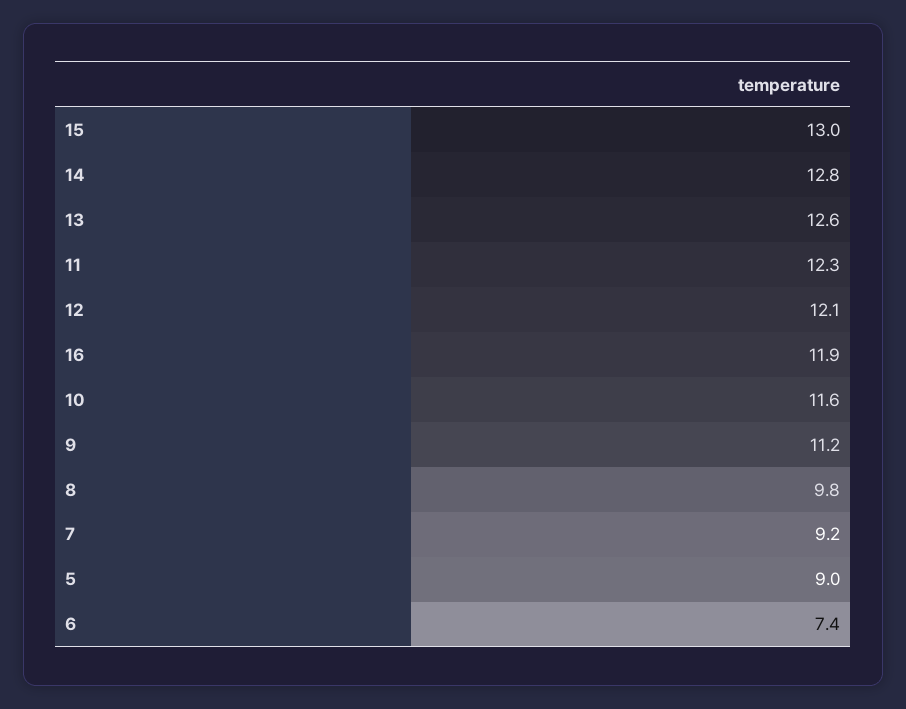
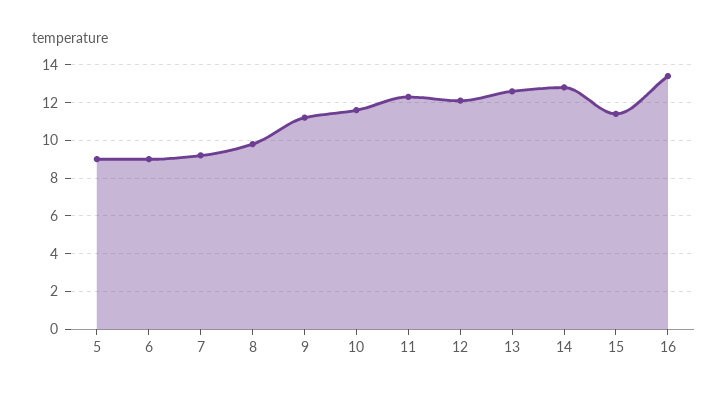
  {
-   "15": 13,
+   "15": 11.5,
    "14": 12.8,
    "13": 12.6,
    "11": 12.3,
    "12": 12.1,
-   "16": 11.9,
+   "16": 13.5,
    "10": 11.6,
    "9": 11.2,
    "8": 9.8,
    "7": 9.2,
    "5": 9,
-   "6": 7.4
+   "6": 9
  }

